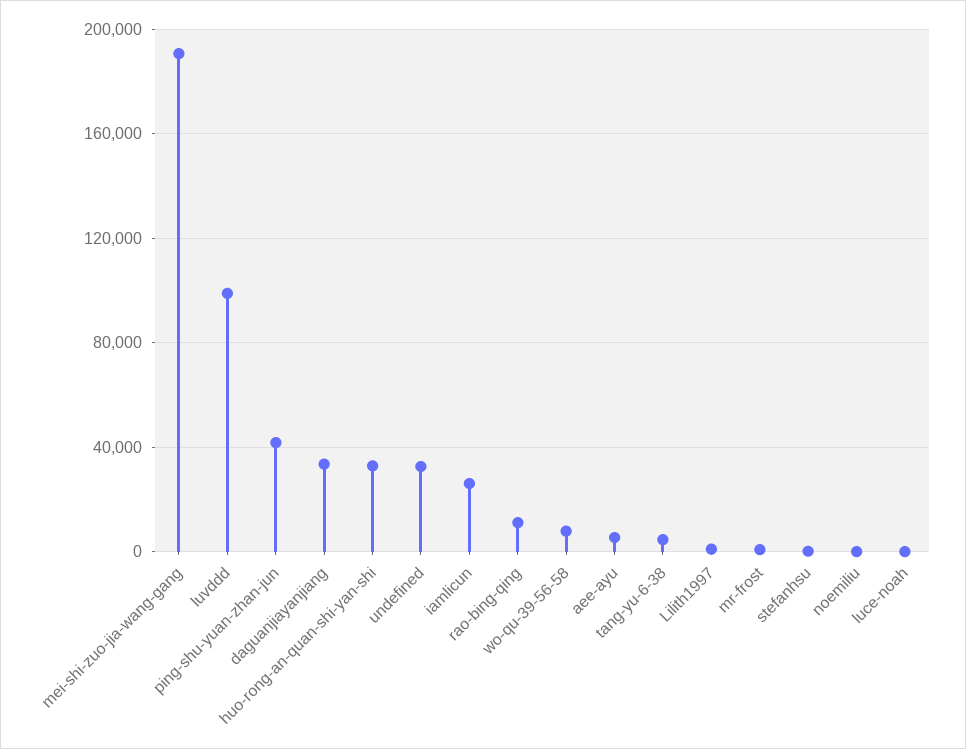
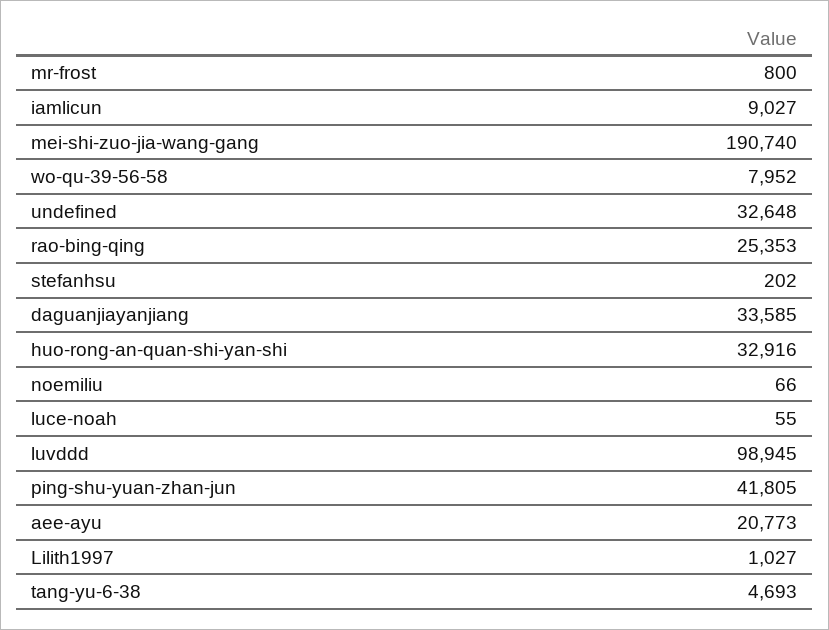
  {
    "mei-shi-zuo-jia-wang-gang": 190740,
    "luvddd": 98945,
    "ping-shu-yuan-zhan-jun": 41805,
    "daguanjiayanjiang": 33585,
    "huo-rong-an-quan-shi-yan-shi": 32916,
    "undefined": 32648,
-   "iamlicun": 25000,
+   "iamlicun": 9027,
-   "rao-bing-qing": 10000,
+   "rao-bing-qing": 25353,
    "wo-qu-39-56-58": 7952,
-   "aee-ayu": 5000,
+   "aee-ayu": 20773,
    "tang-yu-6-38": 4693,
    "Lilith1997": 1027,
    "mr-frost": 800,
    "stefanhsu": 202,
    "noemiliu": 66,
    "luce-noah": 55
  }

